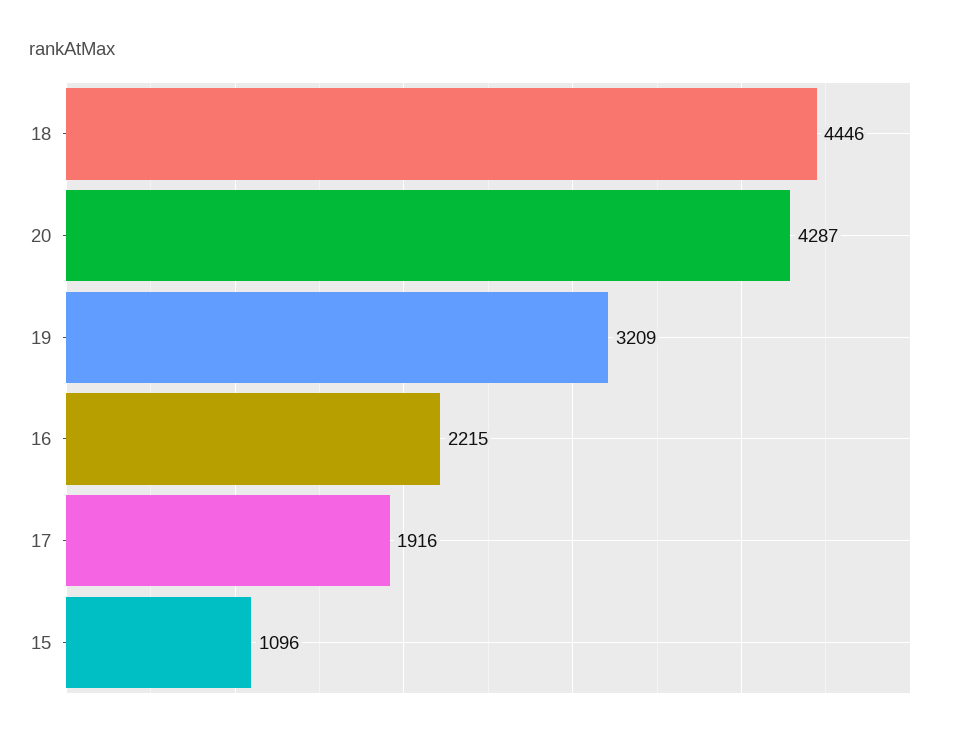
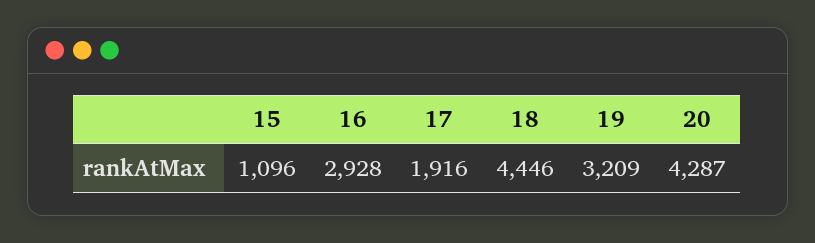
  {
    "18": 4446,
    "20": 4287,
    "19": 3209,
-   "16": 2215,
+   "16": 2928,
    "17": 1916,
    "15": 1096
  }

